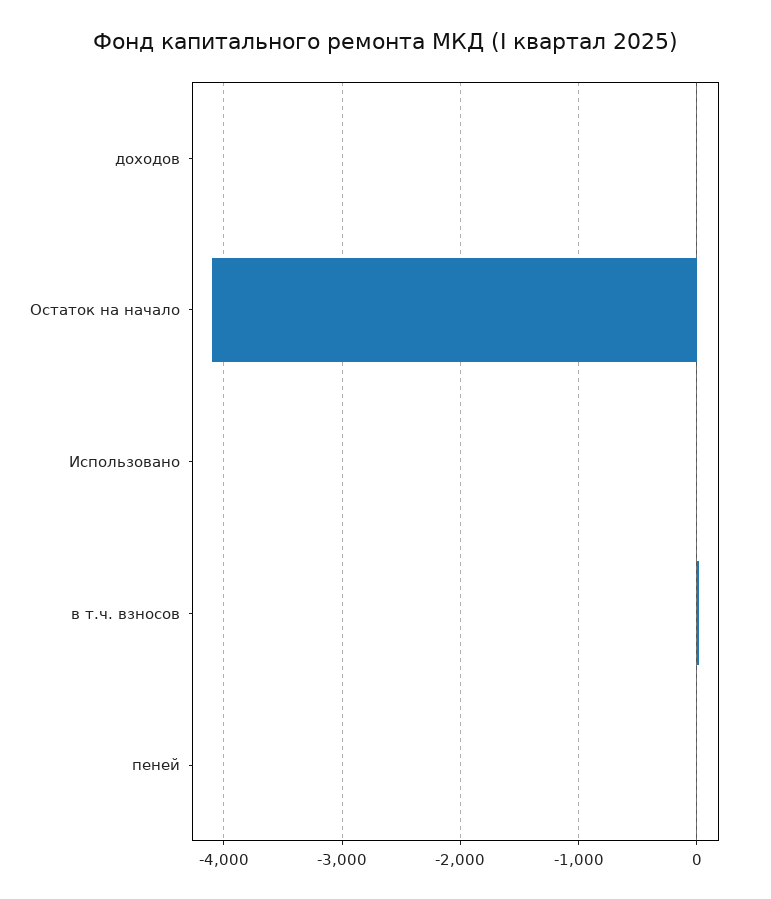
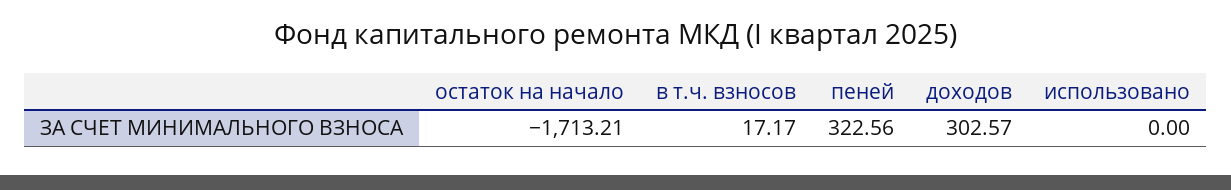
  {
-   "доходов": 0,
+   "доходов": 302.57,
-   "Остаток на начало": -4100,
+   "Остаток на начало": -1713.21,
    "Использовано": 0,
    "в т.ч. взносов": 17.17,
-   "пеней": 0
+   "пеней": 322.56
  }

